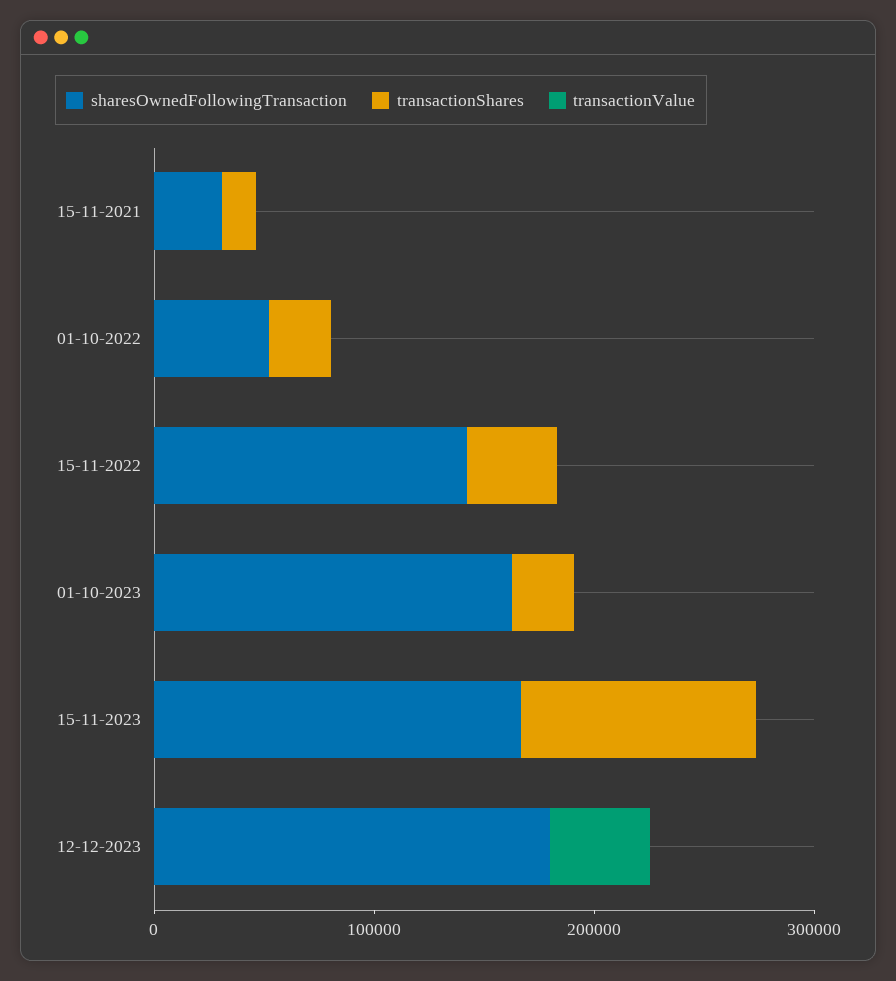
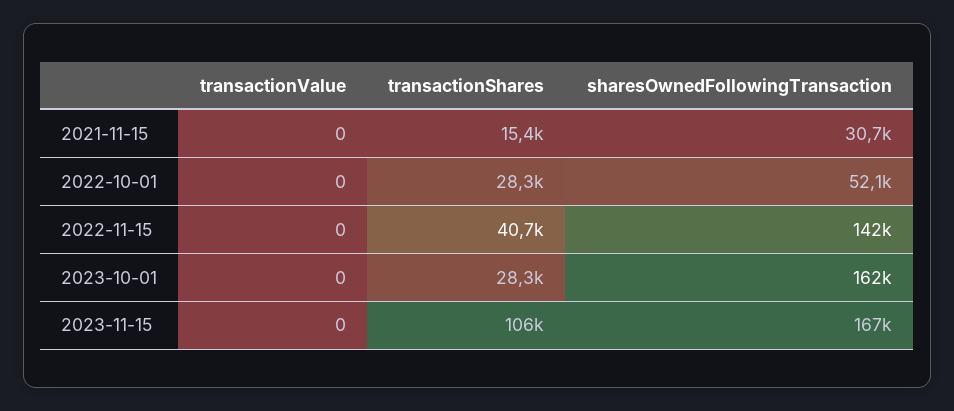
  {
    "sharesOwnedFollowingTransaction": {
      "15-11-2021": 30700,
      "01-10-2022": 52100,
      "15-11-2022": 142000,
      "01-10-2023": 162000,
-     "15-11-2023": 167000,
+     "15-11-2023": 167000
-     "12-12-2023": 180000
    },
    "transactionShares": {
      "15-11-2021": 15400,
      "01-10-2022": 28300,
      "15-11-2022": 40700,
      "01-10-2023": 28300,
-     "15-11-2023": 106000,
+     "15-11-2023": 106000
-     "12-12-2023": 0
    },
    "transactionValue": {
      "15-11-2021": 0,
      "01-10-2022": 0,
      "15-11-2022": 0,
      "01-10-2023": 0,
-     "15-11-2023": 0,
+     "15-11-2023": 0
-     "12-12-2023": 40000
    }
  }

